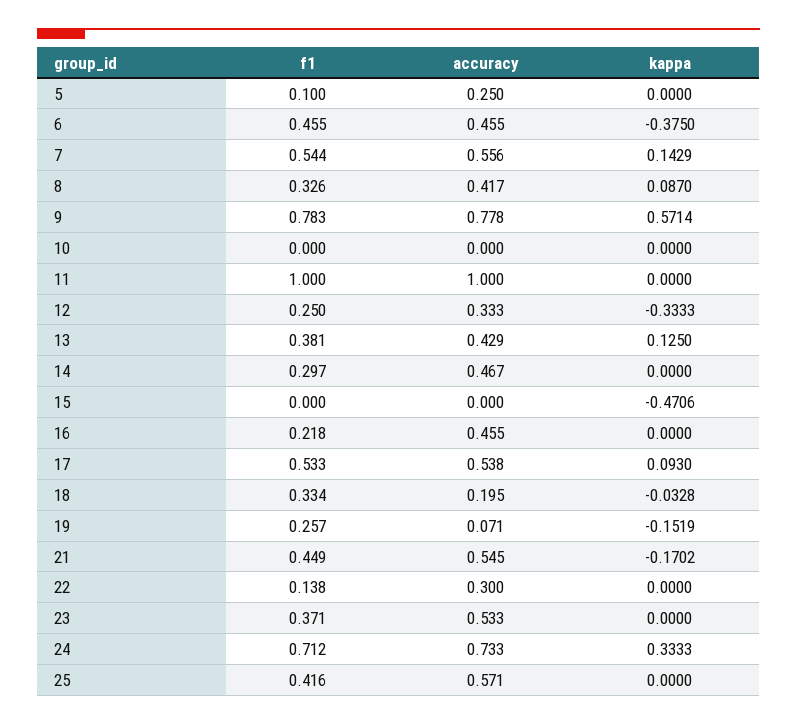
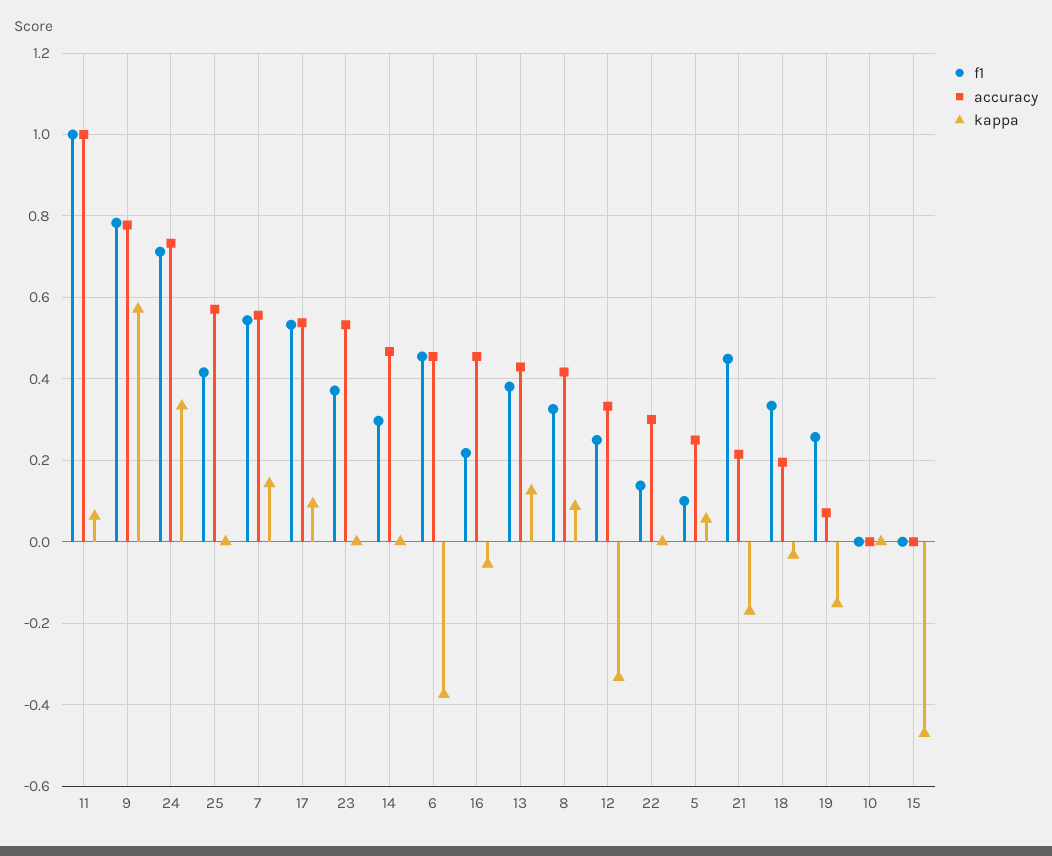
  {
    "f1": {
      "5": 0.1,
      "6": 0.455,
      "7": 0.544,
      "8": 0.326,
      "9": 0.783,
      "10": 0,
      "11": 1,
      "12": 0.25,
      "13": 0.381,
      "14": 0.297,
      "15": 0,
      "16": 0.218,
      "17": 0.533,
      "18": 0.334,
      "19": 0.257,
      "21": 0.449,
      "22": 0.138,
      "23": 0.371,
      "24": 0.712,
      "25": 0.416
    },
    "accuracy": {
      "5": 0.25,
      "6": 0.455,
      "7": 0.556,
      "8": 0.417,
      "9": 0.778,
      "10": 0,
      "11": 1,
      "12": 0.333,
      "13": 0.429,
      "14": 0.467,
      "15": 0,
      "16": 0.455,
      "17": 0.538,
      "18": 0.195,
      "19": 0.071,
-     "21": 0.545,
+     "21": 0.22,
      "22": 0.3,
      "23": 0.533,
      "24": 0.733,
      "25": 0.571
    },
    "kappa": {
-     "5": 0,
+     "5": 0.06,
      "6": -0.375,
      "7": 0.1429,
      "8": 0.087,
      "9": 0.5714,
      "10": 0,
-     "11": 0,
+     "11": 0.06,
      "12": -0.3333,
      "13": 0.125,
      "14": 0,
      "15": -0.4706,
-     "16": 0,
+     "16": -0.06,
      "17": 0.093,
      "18": -0.0328,
      "19": -0.1519,
      "21": -0.1702,
      "22": 0,
      "23": 0,
      "24": 0.3333,
      "25": 0
    }
  }

